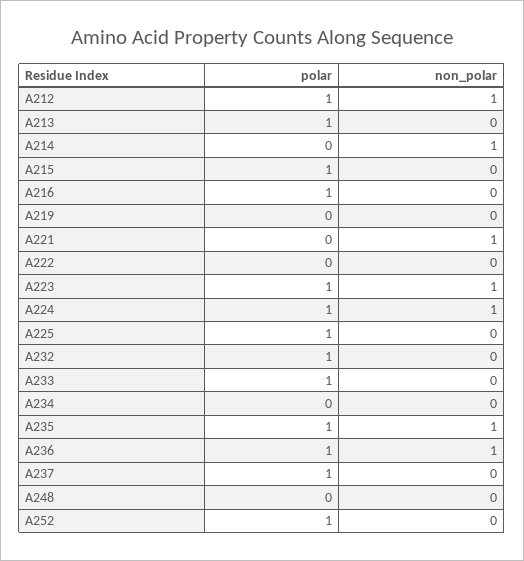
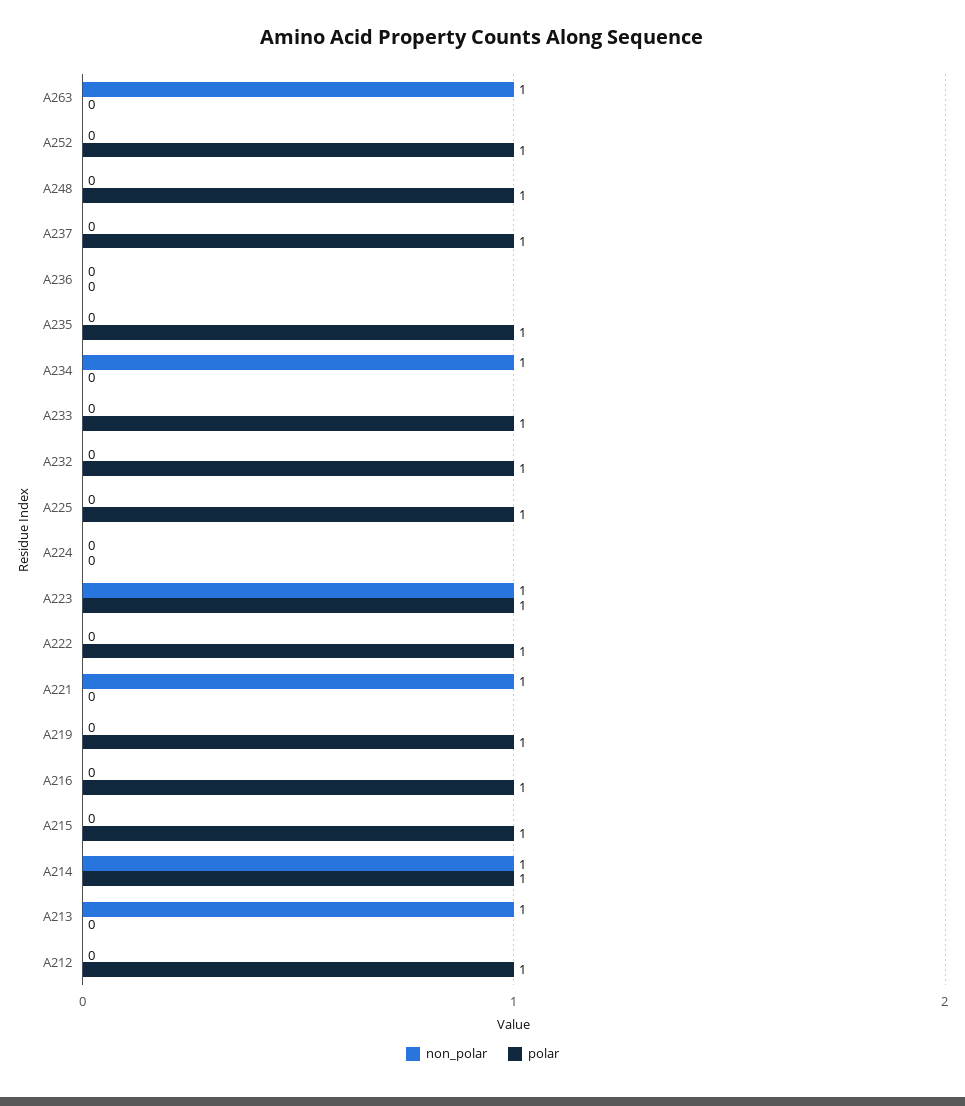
  {
    "polar": {
      "A212": 1,
-     "A213": 1,
+     "A213": 0,
-     "A214": 0,
+     "A214": 1,
      "A215": 1,
      "A216": 1,
-     "A219": 0,
+     "A219": 1,
      "A221": 0,
-     "A222": 0,
+     "A222": 1,
      "A223": 1,
-     "A224": 1,
+     "A224": 0,
      "A225": 1,
      "A232": 1,
      "A233": 1,
      "A234": 0,
      "A235": 1,
-     "A236": 1,
+     "A236": 0,
      "A237": 1,
-     "A248": 0,
+     "A248": 1,
-     "A252": 1
+     "A252": 1,
+     "A263": 0
    },
    "non_polar": {
-     "A212": 1,
+     "A212": 0,
-     "A213": 0,
+     "A213": 1,
      "A214": 1,
      "A215": 0,
      "A216": 0,
      "A219": 0,
      "A221": 1,
      "A222": 0,
      "A223": 1,
-     "A224": 1,
+     "A224": 0,
      "A225": 0,
      "A232": 0,
      "A233": 0,
-     "A234": 0,
+     "A234": 1,
-     "A235": 1,
+     "A235": 0,
-     "A236": 1,
+     "A236": 0,
      "A237": 0,
      "A248": 0,
-     "A252": 0
+     "A252": 0,
+     "A263": 1
    }
  }

